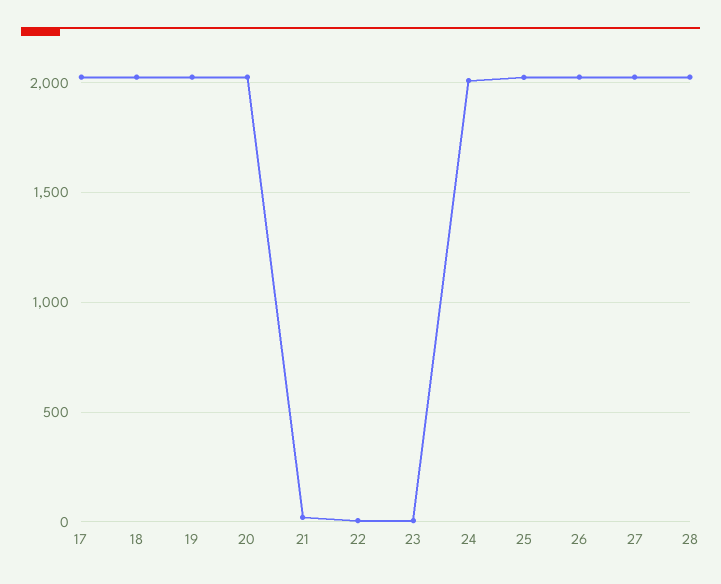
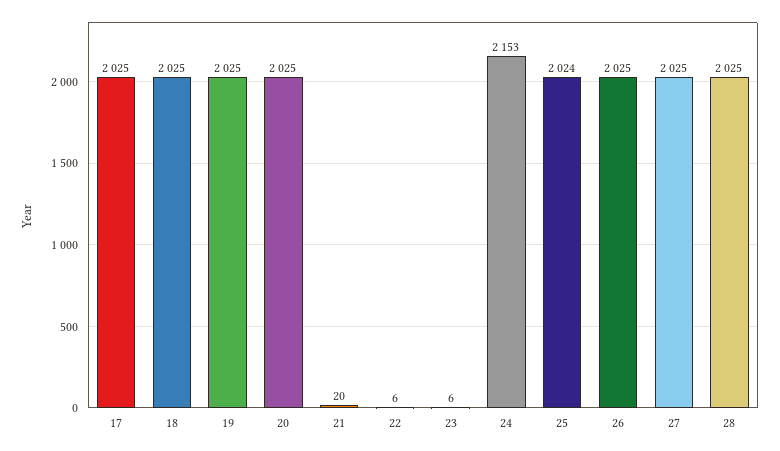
  {
    "17": 2025,
    "18": 2025,
    "19": 2025,
    "20": 2025,
    "21": 20,
    "22": 6,
    "23": 6,
-   "24": 2000,
+   "24": 2153,
    "25": 2024,
    "26": 2025,
    "27": 2025,
    "28": 2025
  }

